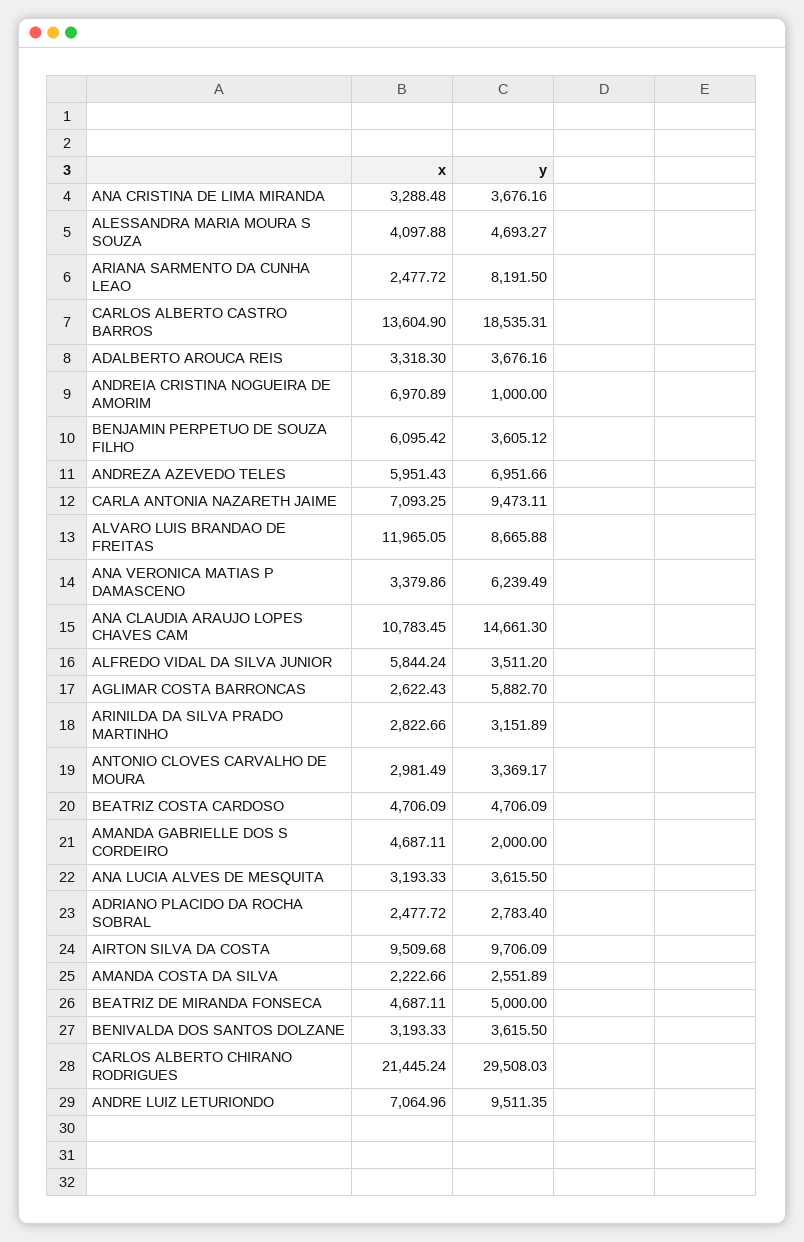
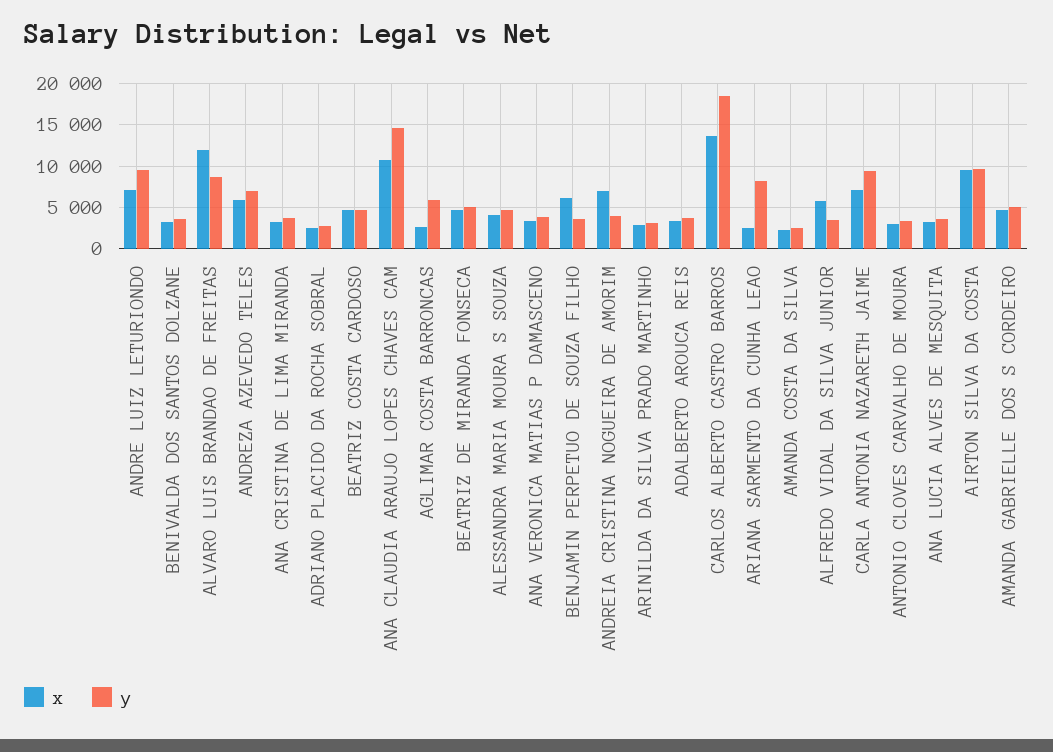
  {
    "x": {
      "ANA CRISTINA DE LIMA MIRANDA": 3288.48,
      "ALESSANDRA MARIA MOURA S SOUZA": 4097.88,
      "ARIANA SARMENTO DA CUNHA LEAO": 2477.72,
      "CARLOS ALBERTO CASTRO BARROS": 13604.9,
      "ADALBERTO AROUCA REIS": 3318.3,
      "ANDREIA CRISTINA NOGUEIRA DE AMORIM": 6970.89,
      "BENJAMIN PERPETUO DE SOUZA FILHO": 6095.42,
      "ANDREZA AZEVEDO TELES": 5951.43,
      "CARLA ANTONIA NAZARETH JAIME": 7093.25,
      "ALVARO LUIS BRANDAO DE FREITAS": 11965.05,
      "ANA VERONICA MATIAS P DAMASCENO": 3379.86,
      "ANA CLAUDIA ARAUJO LOPES CHAVES CAM": 10783.45,
      "ALFREDO VIDAL DA SILVA JUNIOR": 5844.24,
      "AGLIMAR COSTA BARRONCAS": 2622.43,
      "ARINILDA DA SILVA PRADO MARTINHO": 2822.66,
      "ANTONIO CLOVES CARVALHO DE MOURA": 2981.49,
      "BEATRIZ COSTA CARDOSO": 4706.09,
      "AMANDA GABRIELLE DOS S CORDEIRO": 4687.11,
      "ANA LUCIA ALVES DE MESQUITA": 3193.33,
      "ADRIANO PLACIDO DA ROCHA SOBRAL": 2477.72,
      "AIRTON SILVA DA COSTA": 9509.68,
      "AMANDA COSTA DA SILVA": 2222.66,
      "BEATRIZ DE MIRANDA FONSECA": 4687.11,
      "BENIVALDA DOS SANTOS DOLZANE": 3193.33,
-     "CARLOS ALBERTO CHIRANO RODRIGUES": 21445.24,
      "ANDRE LUIZ LETURIONDO": 7064.96
    },
    "y": {
      "ANA CRISTINA DE LIMA MIRANDA": 3676.16,
      "ALESSANDRA MARIA MOURA S SOUZA": 4693.27,
      "ARIANA SARMENTO DA CUNHA LEAO": 8191.5,
      "CARLOS ALBERTO CASTRO BARROS": 18535.31,
      "ADALBERTO AROUCA REIS": 3676.16,
-     "ANDREIA CRISTINA NOGUEIRA DE AMORIM": 1000,
+     "ANDREIA CRISTINA NOGUEIRA DE AMORIM": 4000,
      "BENJAMIN PERPETUO DE SOUZA FILHO": 3605.12,
      "ANDREZA AZEVEDO TELES": 6951.66,
      "CARLA ANTONIA NAZARETH JAIME": 9473.11,
      "ALVARO LUIS BRANDAO DE FREITAS": 8665.88,
-     "ANA VERONICA MATIAS P DAMASCENO": 6239.49,
+     "ANA VERONICA MATIAS P DAMASCENO": 4000,
      "ANA CLAUDIA ARAUJO LOPES CHAVES CAM": 14661.3,
      "ALFREDO VIDAL DA SILVA JUNIOR": 3511.2,
      "AGLIMAR COSTA BARRONCAS": 5882.7,
      "ARINILDA DA SILVA PRADO MARTINHO": 3151.89,
      "ANTONIO CLOVES CARVALHO DE MOURA": 3369.17,
      "BEATRIZ COSTA CARDOSO": 4706.09,
-     "AMANDA GABRIELLE DOS S CORDEIRO": 2000,
+     "AMANDA GABRIELLE DOS S CORDEIRO": 5000,
      "ANA LUCIA ALVES DE MESQUITA": 3615.5,
      "ADRIANO PLACIDO DA ROCHA SOBRAL": 2783.4,
      "AIRTON SILVA DA COSTA": 9706.09,
      "AMANDA COSTA DA SILVA": 2551.89,
      "BEATRIZ DE MIRANDA FONSECA": 5000,
      "BENIVALDA DOS SANTOS DOLZANE": 3615.5,
-     "CARLOS ALBERTO CHIRANO RODRIGUES": 29508.03,
      "ANDRE LUIZ LETURIONDO": 9511.35
    }
  }

